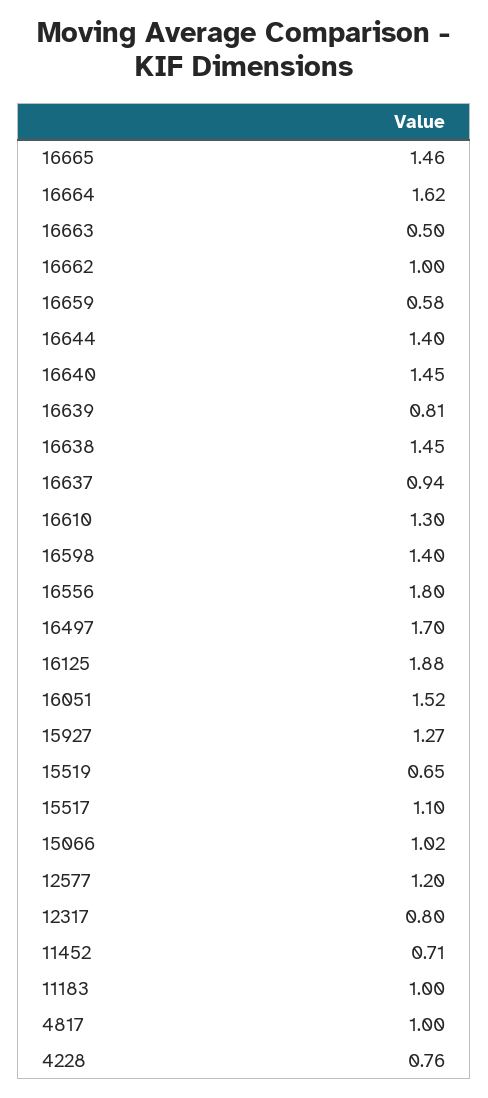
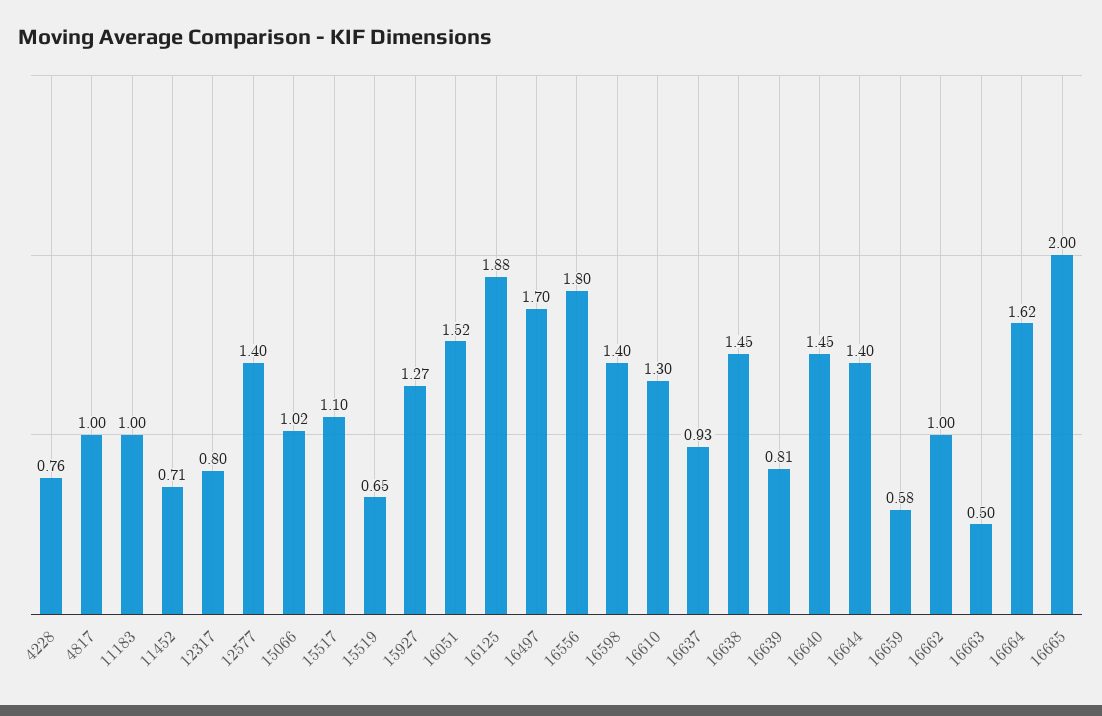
  {
-   "16665": 1.46,
+   "16665": 2,
    "16664": 1.62,
    "16663": 0.5,
    "16662": 1,
    "16659": 0.58,
    "16644": 1.4,
    "16640": 1.45,
    "16639": 0.81,
    "16638": 1.45,
-   "16637": 0.94,
+   "16637": 0.93,
    "16610": 1.3,
    "16598": 1.4,
    "16556": 1.8,
    "16497": 1.7,
    "16125": 1.88,
    "16051": 1.52,
    "15927": 1.27,
    "15519": 0.65,
    "15517": 1.1,
    "15066": 1.02,
-   "12577": 1.2,
+   "12577": 1.4,
    "12317": 0.8,
    "11452": 0.71,
    "11183": 1,
    "4817": 1,
    "4228": 0.76
  }

